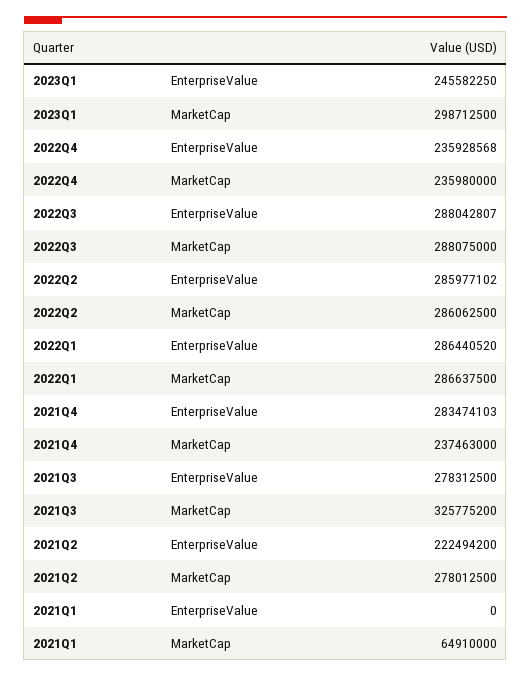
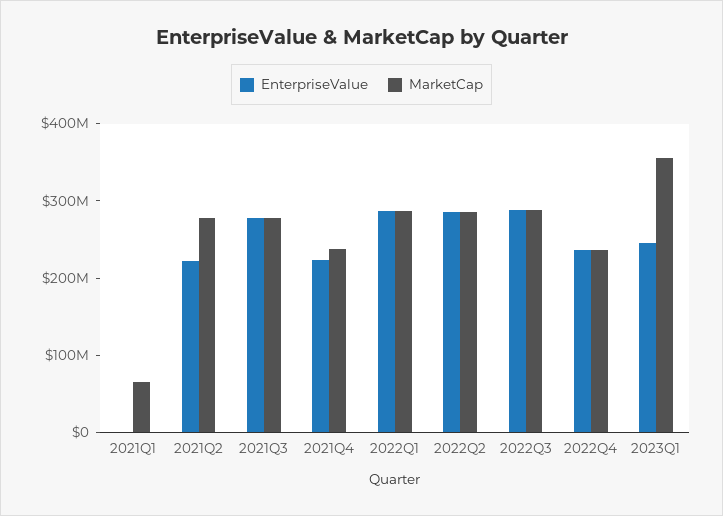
  {
    "EnterpriseValue": {
      "2023Q1": 245582250,
      "2022Q4": 235928568,
      "2022Q3": 288042807,
      "2022Q2": 285977102,
      "2022Q1": 286440520,
-     "2021Q4": 283474103,
+     "2021Q4": 220000000,
      "2021Q3": 278312500,
      "2021Q2": 222494200,
      "2021Q1": 0
    },
    "MarketCap": {
-     "2023Q1": 298712500,
+     "2023Q1": 360000000,
      "2022Q4": 235980000,
      "2022Q3": 288075000,
      "2022Q2": 286062500,
      "2022Q1": 286637500,
      "2021Q4": 237463000,
-     "2021Q3": 325775200,
+     "2021Q3": 280000000,
      "2021Q2": 278012500,
      "2021Q1": 64910000
    }
  }

